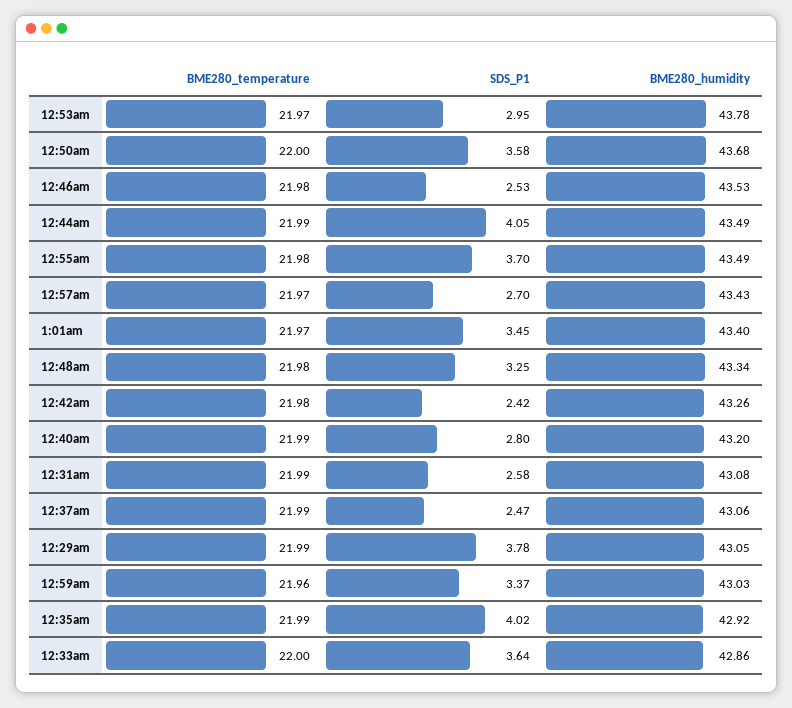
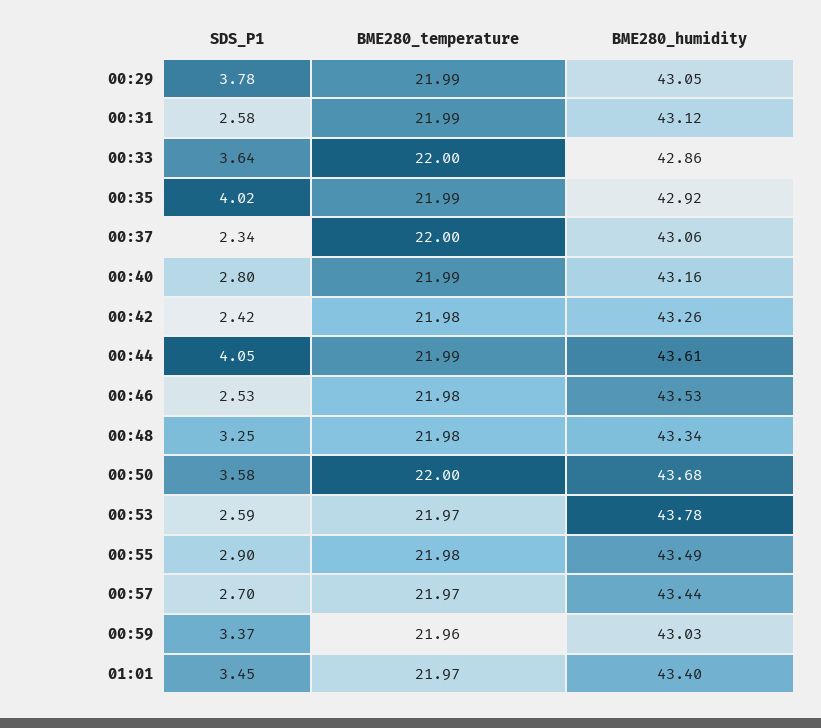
  {
    "BME280_temperature": {
      "12:53am": 21.97,
      "12:50am": 22,
      "12:46am": 21.98,
      "12:44am": 21.99,
      "12:55am": 21.98,
      "12:57am": 21.97,
      "1:01am": 21.97,
      "12:48am": 21.98,
      "12:42am": 21.98,
      "12:40am": 21.99,
      "12:31am": 21.99,
-     "12:37am": 21.99,
+     "12:37am": 22,
      "12:29am": 21.99,
      "12:59am": 21.96,
      "12:35am": 21.99,
      "12:33am": 22
    },
    "SDS_P1": {
-     "12:53am": 2.95,
+     "12:53am": 2.59,
      "12:50am": 3.58,
      "12:46am": 2.53,
      "12:44am": 4.05,
-     "12:55am": 3.7,
+     "12:55am": 2.9,
      "12:57am": 2.7,
      "1:01am": 3.45,
      "12:48am": 3.25,
      "12:42am": 2.42,
      "12:40am": 2.8,
      "12:31am": 2.58,
-     "12:37am": 2.47,
+     "12:37am": 2.34,
      "12:29am": 3.78,
      "12:59am": 3.37,
      "12:35am": 4.02,
      "12:33am": 3.64
    },
    "BME280_humidity": {
      "12:53am": 43.78,
      "12:50am": 43.68,
      "12:46am": 43.53,
-     "12:44am": 43.49,
+     "12:44am": 43.61,
      "12:55am": 43.49,
-     "12:57am": 43.43,
+     "12:57am": 43.44,
      "1:01am": 43.4,
      "12:48am": 43.34,
      "12:42am": 43.26,
-     "12:40am": 43.2,
+     "12:40am": 43.16,
-     "12:31am": 43.08,
+     "12:31am": 43.12,
      "12:37am": 43.06,
      "12:29am": 43.05,
      "12:59am": 43.03,
      "12:35am": 42.92,
      "12:33am": 42.86
    }
  }

